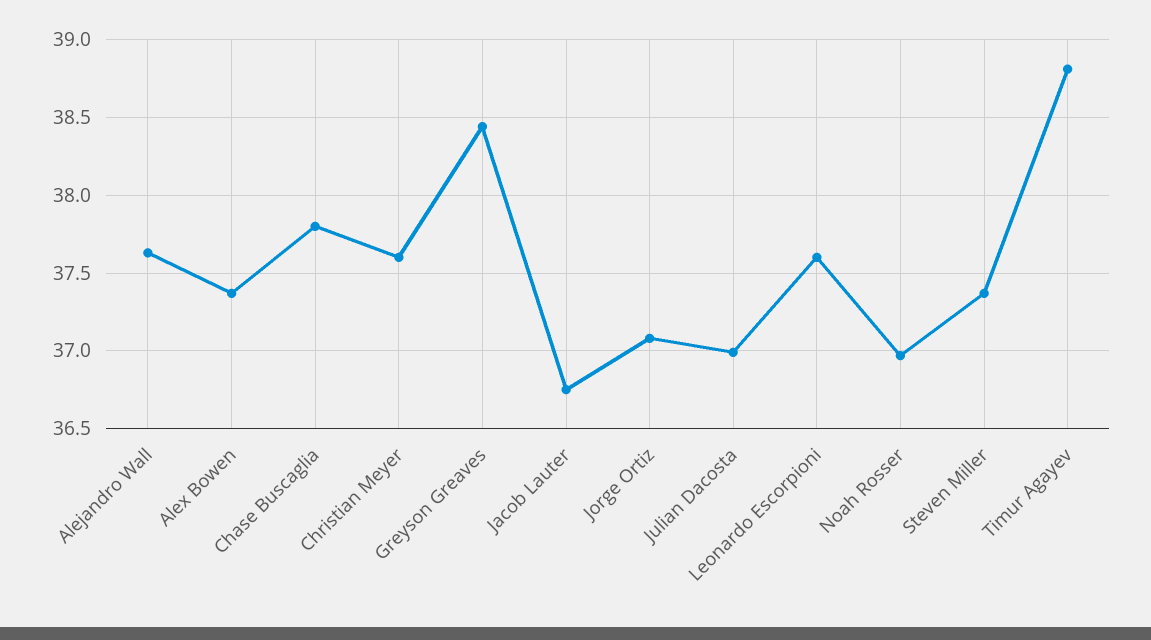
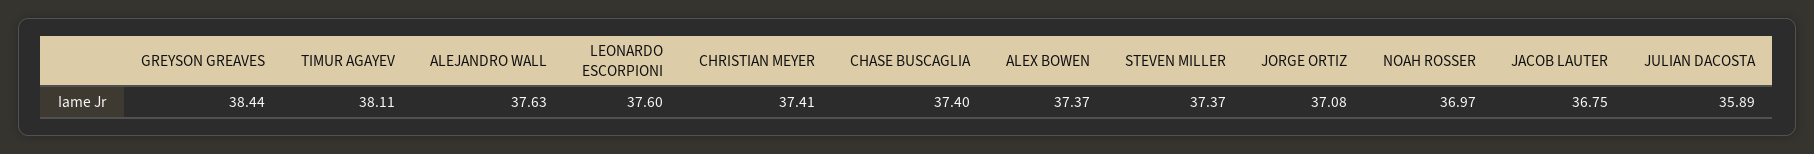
  {
    "Alejandro Wall": 37.63,
    "Alex Bowen": 37.37,
-   "Chase Buscaglia": 37.8,
+   "Chase Buscaglia": 37.4,
-   "Christian Meyer": 37.6,
+   "Christian Meyer": 37.41,
    "Greyson Greaves": 38.44,
    "Jacob Lauter": 36.75,
    "Jorge Ortiz": 37.08,
-   "Julian Dacosta": 37,
+   "Julian Dacosta": 35.89,
    "Leonardo Escorpioni": 37.6,
    "Noah Rosser": 36.97,
    "Steven Miller": 37.37,
-   "Timur Agayev": 38.8
+   "Timur Agayev": 38.11
  }

